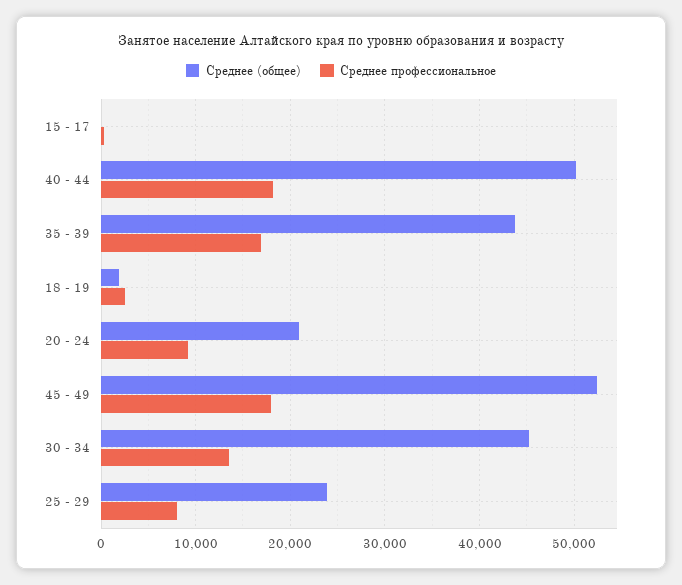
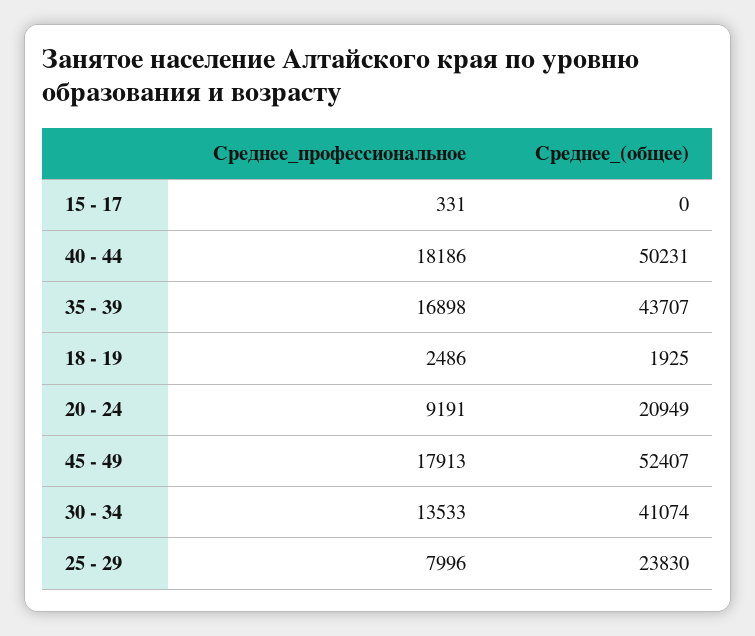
  {
    "Среднее (общее)": {
      "15 - 17": 0,
      "40 - 44": 50231,
      "35 - 39": 43707,
      "18 - 19": 1925,
      "20 - 24": 20949,
      "45 - 49": 52407,
-     "30 - 34": 45000,
+     "30 - 34": 41074,
      "25 - 29": 23830
    },
    "Среднее профессиональное": {
      "15 - 17": 331,
      "40 - 44": 18186,
      "35 - 39": 16898,
      "18 - 19": 2486,
      "20 - 24": 9191,
      "45 - 49": 17913,
      "30 - 34": 13533,
      "25 - 29": 7996
    }
  }

